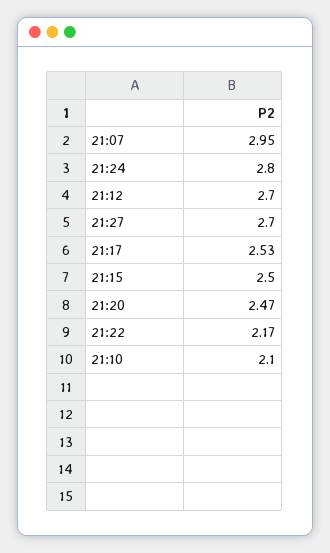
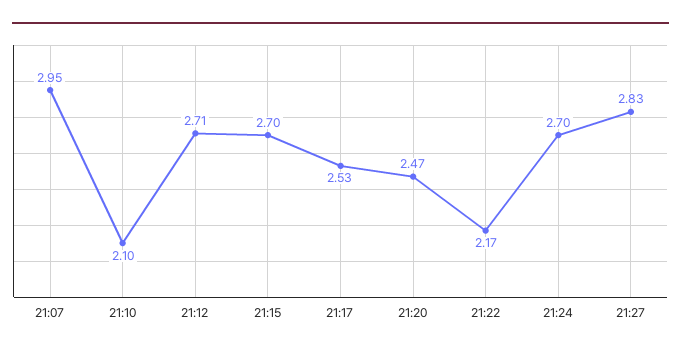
  {
    "21:07": 2.95,
-   "21:24": 2.8,
+   "21:24": 2.7,
-   "21:12": 2.7,
+   "21:12": 2.71,
-   "21:27": 2.7,
+   "21:27": 2.83,
    "21:17": 2.53,
-   "21:15": 2.5,
+   "21:15": 2.7,
    "21:20": 2.47,
    "21:22": 2.17,
    "21:10": 2.1
  }

